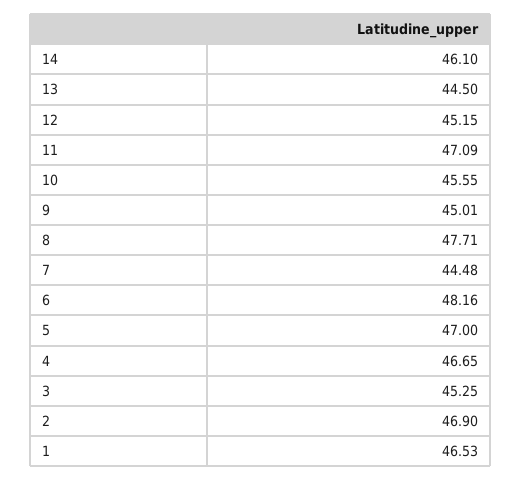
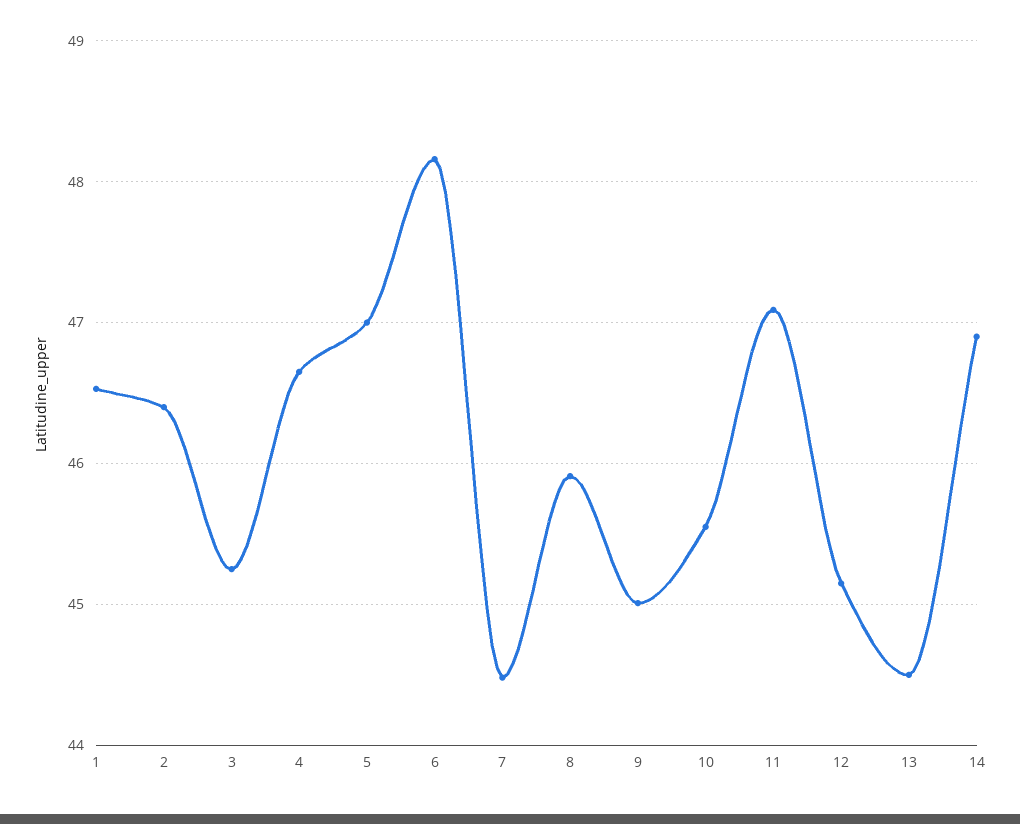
  {
-   "14": 46.1,
+   "14": 46.9,
    "13": 44.5,
    "12": 45.15,
    "11": 47.09,
    "10": 45.55,
    "9": 45.01,
-   "8": 47.71,
+   "8": 45.9,
    "7": 44.48,
    "6": 48.16,
    "5": 47,
    "4": 46.65,
    "3": 45.25,
-   "2": 46.9,
+   "2": 46.4,
    "1": 46.53
  }

